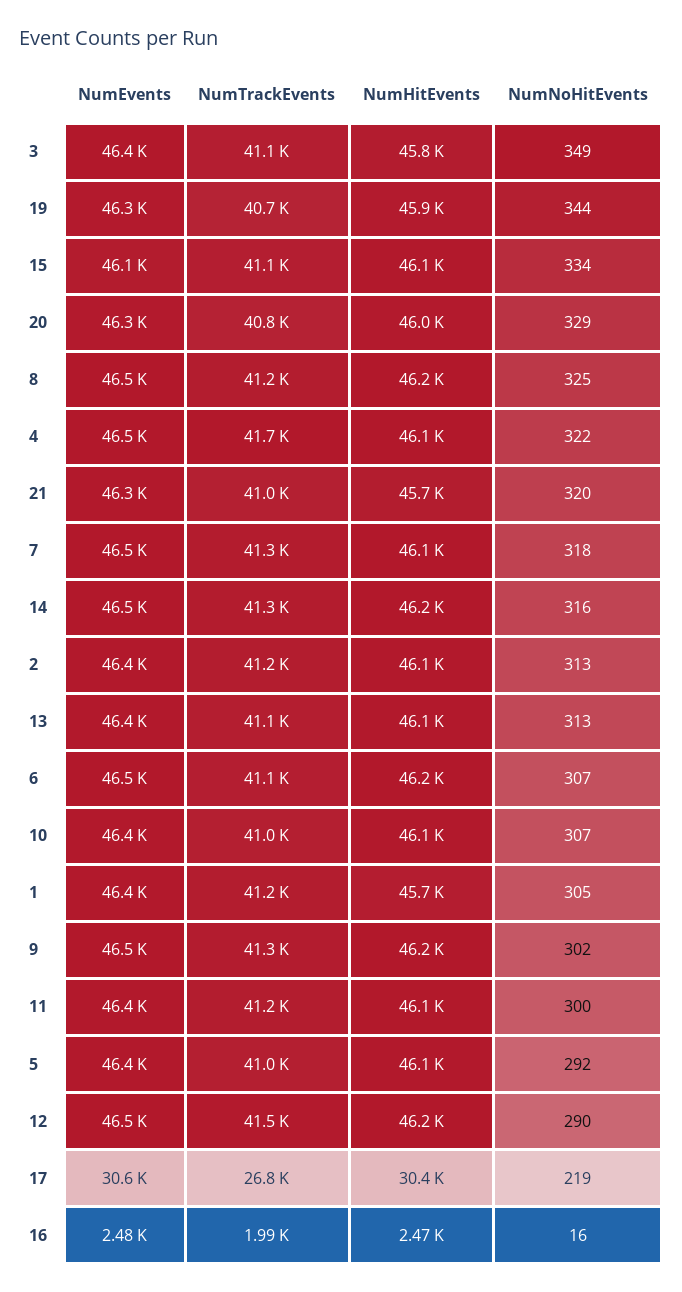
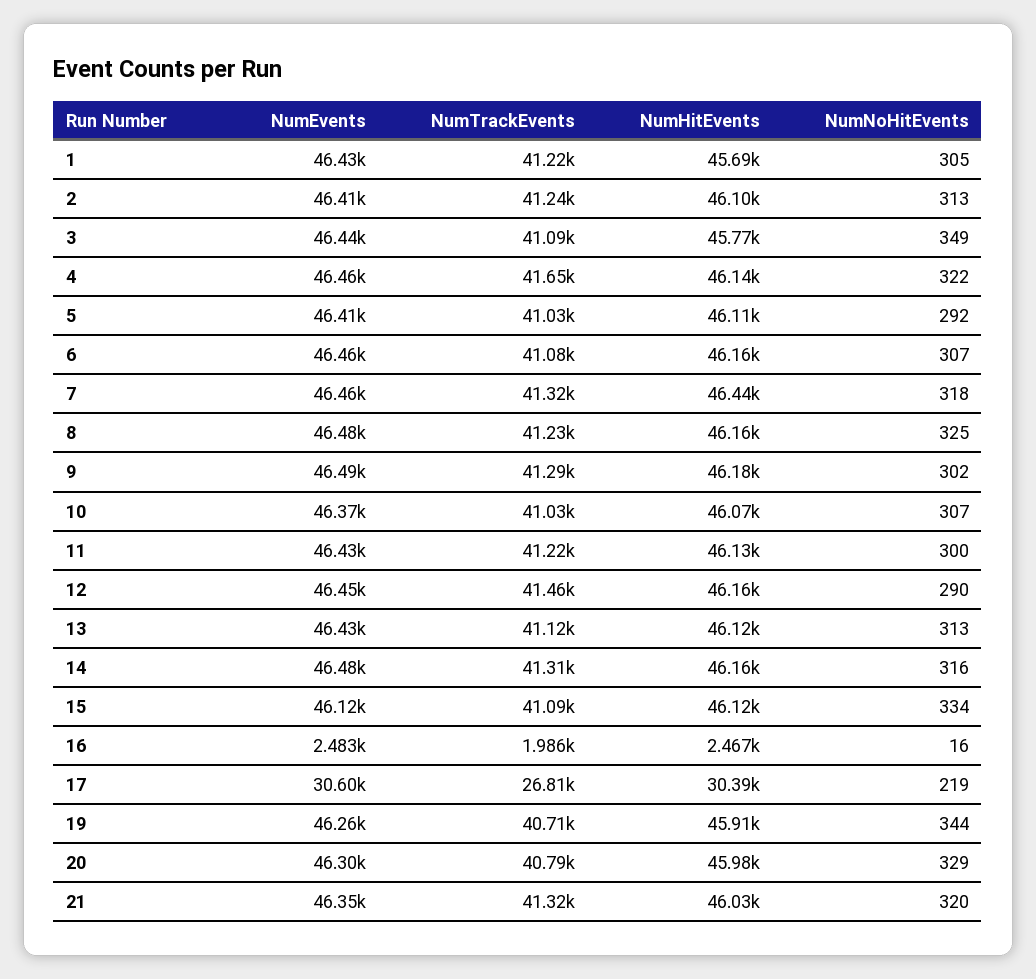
  {
    "NumEvents": {
      "3": 46440,
      "19": 46260,
      "15": 46120,
      "20": 46300,
      "8": 46480,
      "4": 46460,
      "21": 46350,
      "7": 46460,
      "14": 46480,
      "2": 46410,
      "13": 46430,
      "6": 46460,
      "10": 46370,
      "1": 46430,
      "9": 46490,
      "11": 46430,
      "5": 46410,
      "12": 46450,
      "17": 30600,
      "16": 2483
    },
    "NumTrackEvents": {
      "3": 41090,
      "19": 40710,
      "15": 41090,
      "20": 40790,
      "8": 41230,
      "4": 41650,
-     "21": 41000,
+     "21": 41320,
      "7": 41320,
      "14": 41310,
      "2": 41240,
      "13": 41120,
      "6": 41080,
      "10": 41030,
      "1": 41220,
      "9": 41290,
      "11": 41220,
      "5": 41030,
      "12": 41460,
      "17": 26810,
      "16": 1986
    },
    "NumHitEvents": {
      "3": 45770,
      "19": 45910,
      "15": 46120,
      "20": 45980,
      "8": 46160,
      "4": 46140,
-     "21": 45700,
+     "21": 46030,
-     "7": 46100,
+     "7": 46440,
      "14": 46160,
      "2": 46100,
      "13": 46120,
      "6": 46160,
      "10": 46070,
      "1": 45690,
      "9": 46180,
      "11": 46130,
      "5": 46110,
      "12": 46160,
      "17": 30390,
      "16": 2467
    },
    "NumNoHitEvents": {
      "3": 349,
      "19": 344,
      "15": 334,
      "20": 329,
      "8": 325,
      "4": 322,
      "21": 320,
      "7": 318,
      "14": 316,
      "2": 313,
      "13": 313,
      "6": 307,
      "10": 307,
      "1": 305,
      "9": 302,
      "11": 300,
      "5": 292,
      "12": 290,
      "17": 219,
      "16": 16
    }
  }

